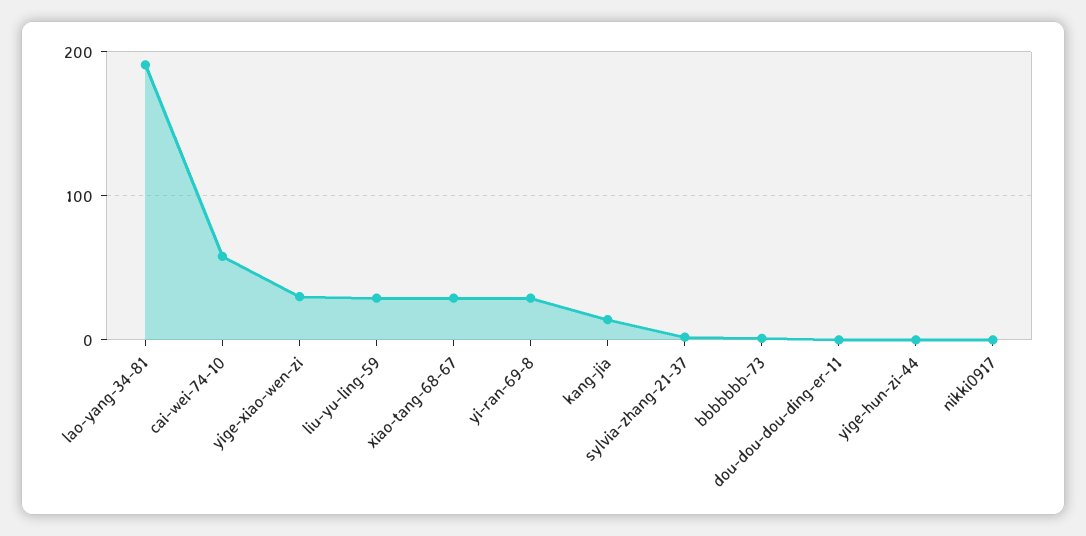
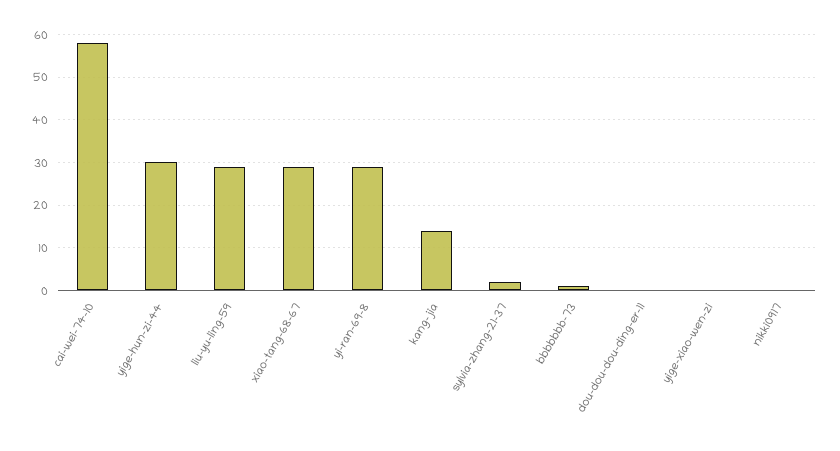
  {
-   "lao-yang-34-81": 190,
    "cai-wei-74-10": 60,
-   "yige-xiao-wen-zi": 30,
+   "yige-xiao-wen-zi": 0,
    "liu-yu-ling-59": 30,
    "xiao-tang-68-67": 30,
    "yi-ran-69-8": 30,
    "kang-jia": 15,
    "sylvia-zhang-21-37": 0,
    "bbbbbbb-73": 0,
    "dou-dou-dou-ding-er-11": 0,
-   "yige-hun-zi-44": 0,
+   "yige-hun-zi-44": 30,
    "nikki0917": 0
  }

